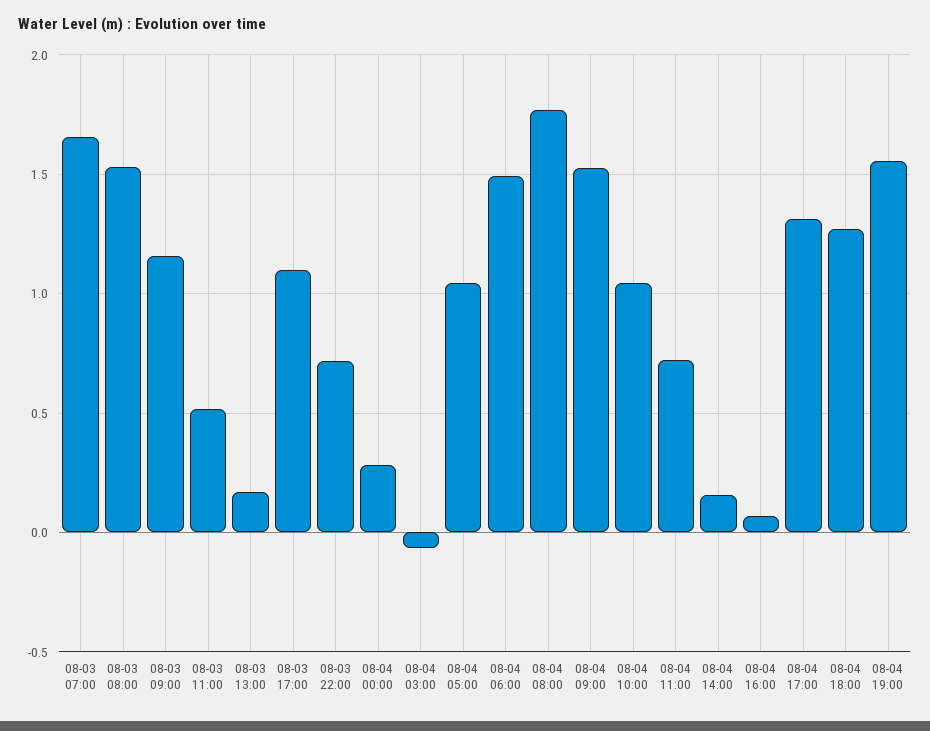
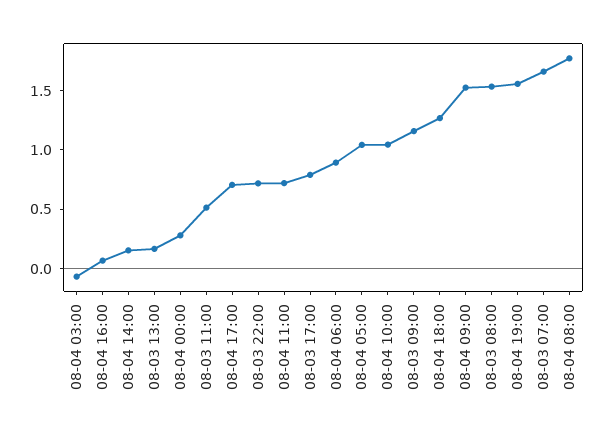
  {
    "08-03 07:00": 1.65,
    "08-03 08:00": 1.55,
    "08-03 09:00": 1.15,
    "08-03 11:00": 0.5,
    "08-03 13:00": 0.15,
-   "08-03 17:00": 1.1,
+   "08-03 17:00": 0.8,
    "08-03 22:00": 0.7,
    "08-04 00:00": 0.3,
    "08-04 03:00": -0.05,
    "08-04 05:00": 1.05,
-   "08-04 06:00": 1.5,
+   "08-04 06:00": 0.9,
    "08-04 08:00": 1.75,
    "08-04 09:00": 1.55,
    "08-04 10:00": 1.05,
    "08-04 11:00": 0.7,
    "08-04 14:00": 0.15,
    "08-04 16:00": 0.05,
-   "08-04 17:00": 1.3,
+   "08-04 17:00": 0.7,
    "08-04 18:00": 1.25,
    "08-04 19:00": 1.55
  }

